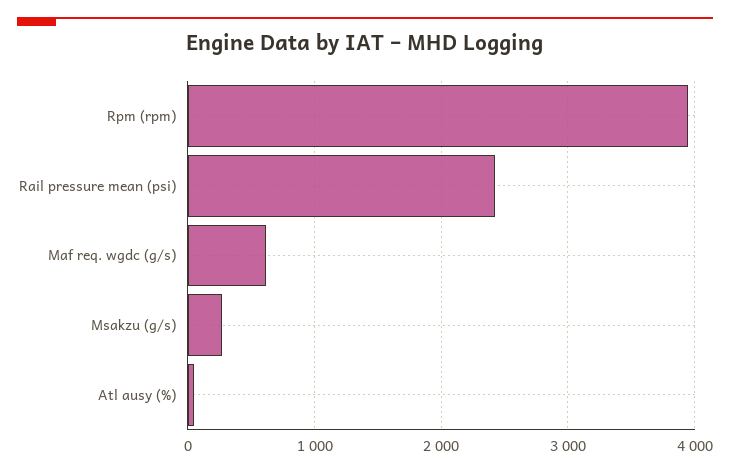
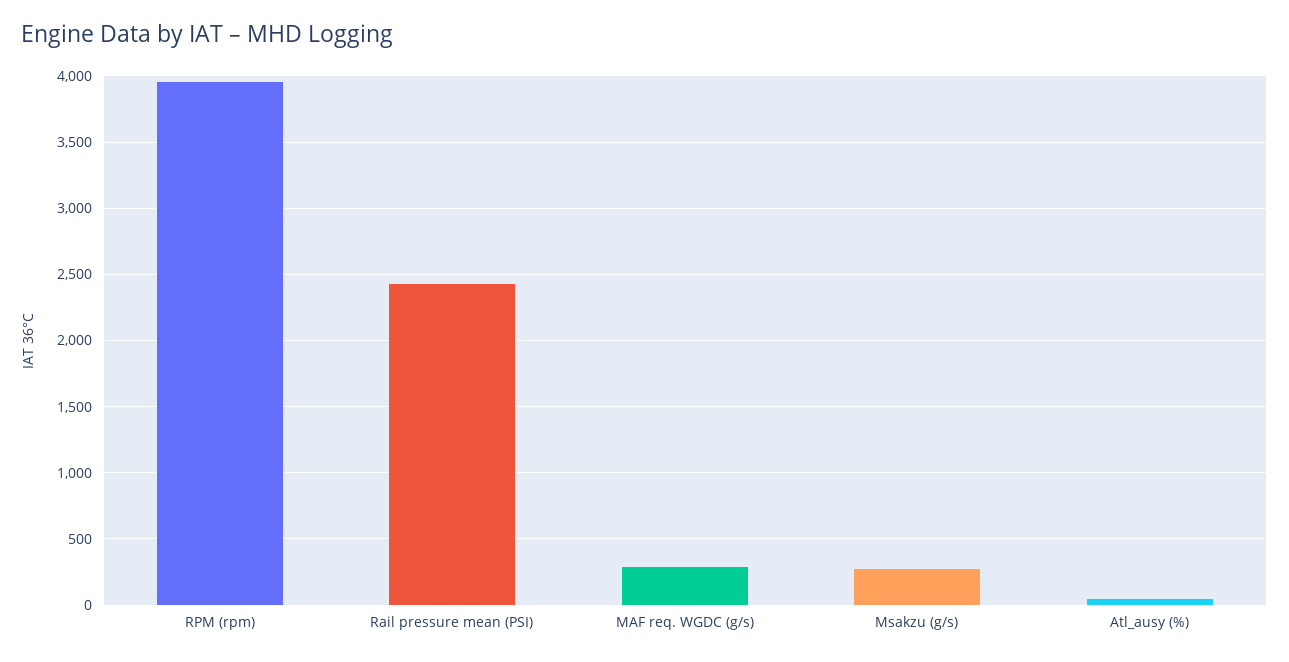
  {
    "Rpm (rpm)": 3950,
    "Rail pressure mean (psi)": 2400,
-   "Maf req. wgdc (g/s)": 600,
+   "Maf req. wgdc (g/s)": 300,
    "Msakzu (g/s)": 250,
    "Atl ausy (%)": 50
  }

